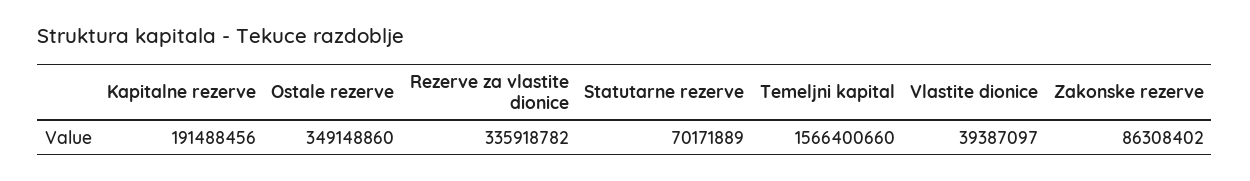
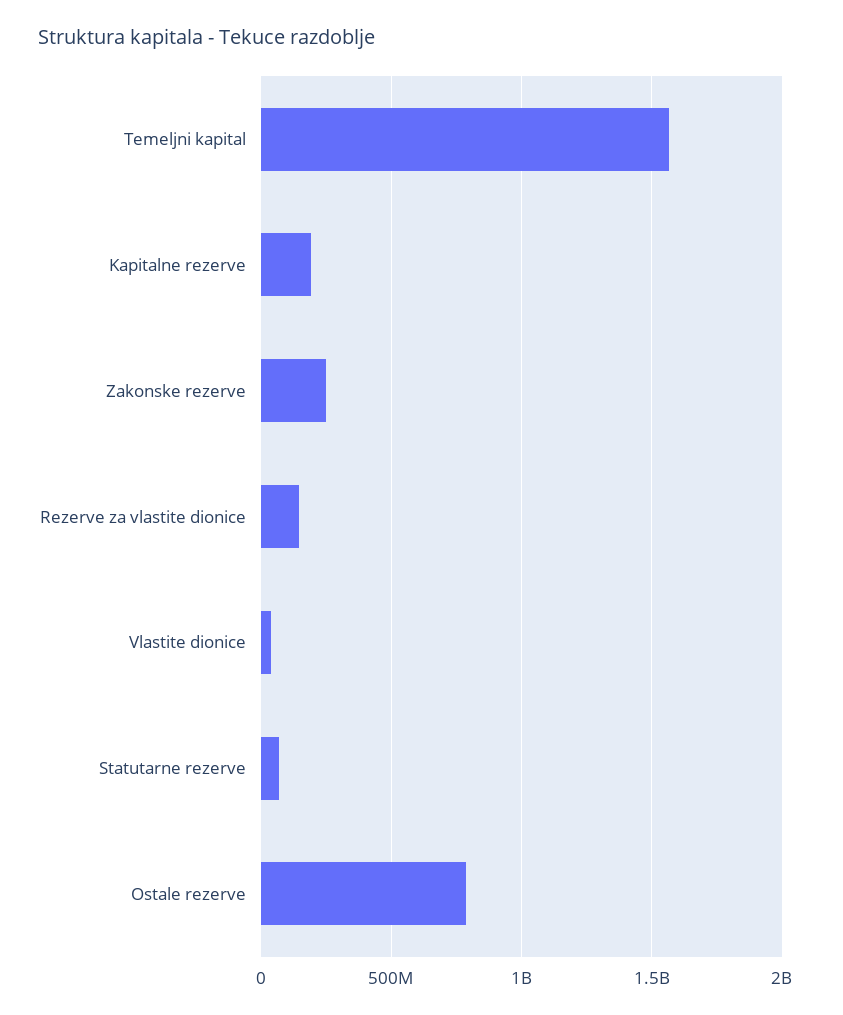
  {
    "Kapitalne rezerve": 191488456,
-   "Ostale rezerve": 349148860,
+   "Ostale rezerve": 800000000,
-   "Rezerve za vlastite dionice": 335918782,
+   "Rezerve za vlastite dionice": 150000000,
    "Statutarne rezerve": 70171889,
    "Temeljni kapital": 1566400660,
    "Vlastite dionice": 39387097,
-   "Zakonske rezerve": 86308402
+   "Zakonske rezerve": 250000000
  }

